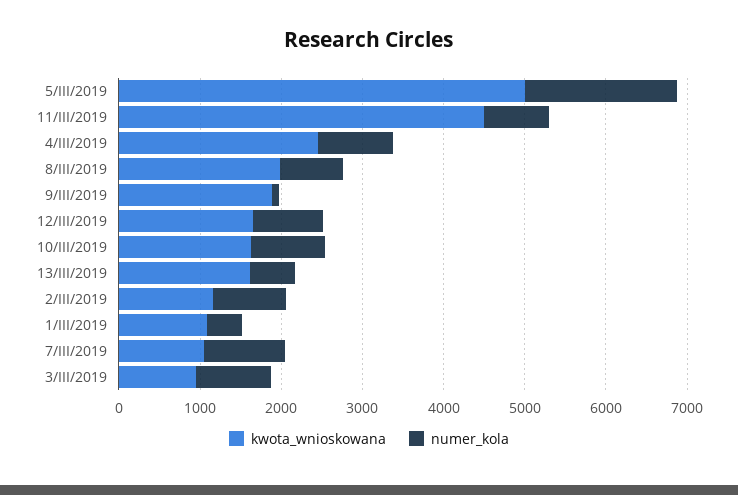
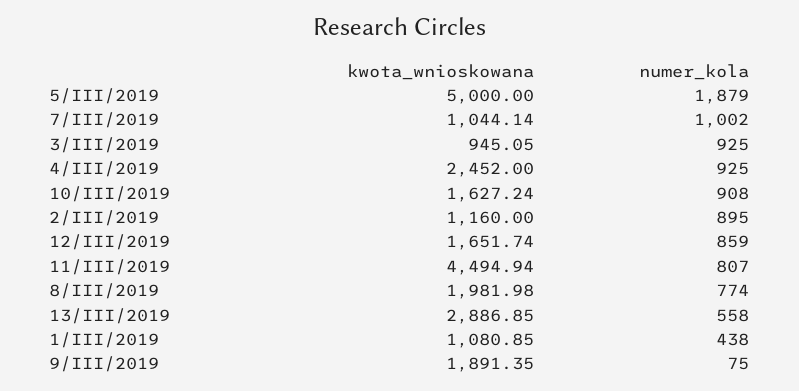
  {
    "kwota_wnioskowana": {
      "5/III/2019": 5000,
      "11/III/2019": 4494.94,
      "4/III/2019": 2452,
      "8/III/2019": 1981.98,
      "9/III/2019": 1891.35,
      "12/III/2019": 1651.74,
      "10/III/2019": 1627.24,
-     "13/III/2019": 1600,
+     "13/III/2019": 2886.85,
      "2/III/2019": 1160,
      "1/III/2019": 1080.85,
      "7/III/2019": 1044.14,
      "3/III/2019": 945.05
    },
    "numer_kola": {
      "5/III/2019": 1879,
      "11/III/2019": 807,
      "4/III/2019": 925,
      "8/III/2019": 774,
      "9/III/2019": 75,
      "12/III/2019": 859,
      "10/III/2019": 908,
      "13/III/2019": 558,
      "2/III/2019": 895,
      "1/III/2019": 438,
      "7/III/2019": 1002,
      "3/III/2019": 925
    }
  }

